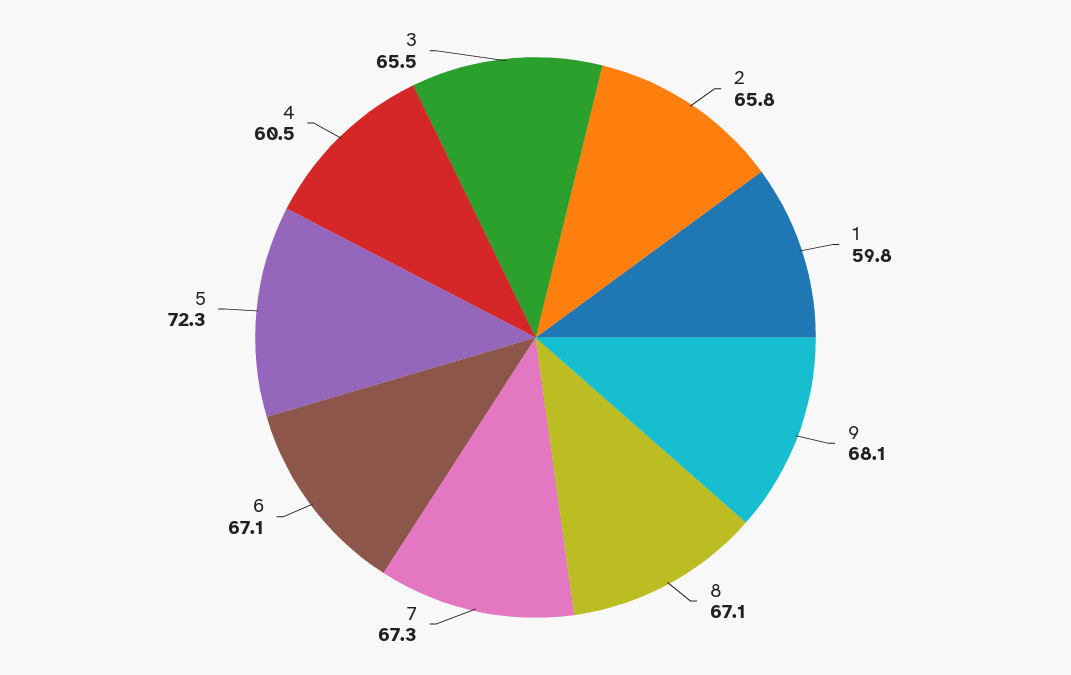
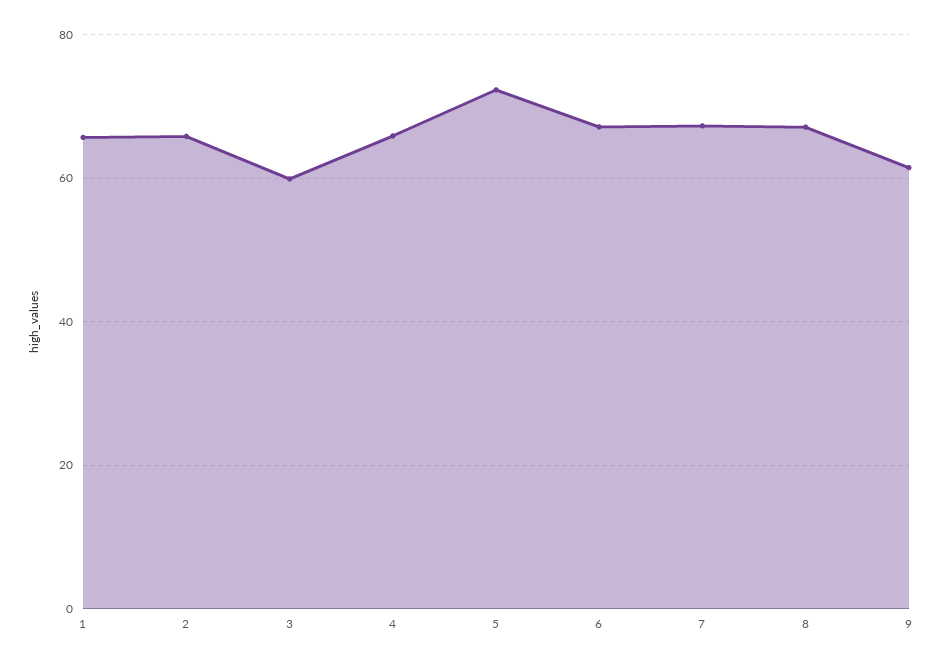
  {
    "2": 65.8,
-   "1": 59.8,
+   "1": 66,
-   "9": 68.1,
+   "9": 62,
    "8": 67.1,
    "7": 67.3,
    "6": 67.1,
    "5": 72.3,
-   "4": 60.5,
+   "4": 66,
-   "3": 65.5
+   "3": 60
  }

